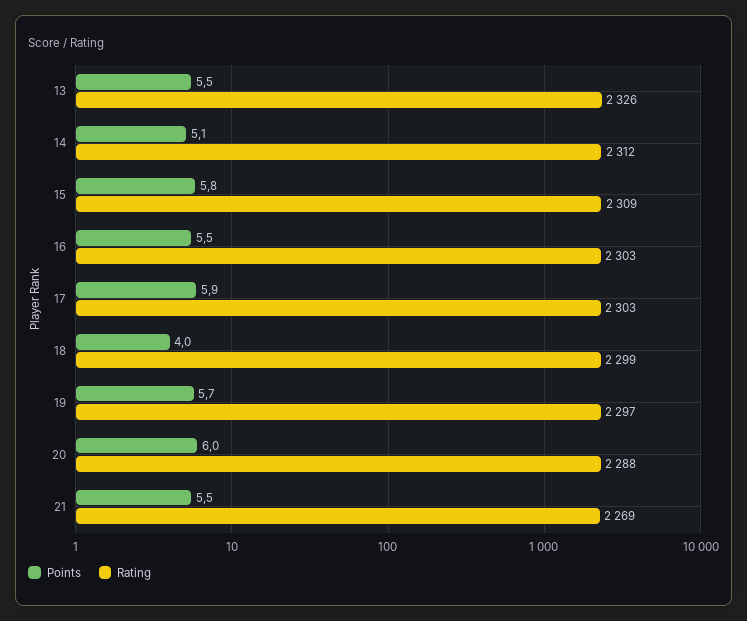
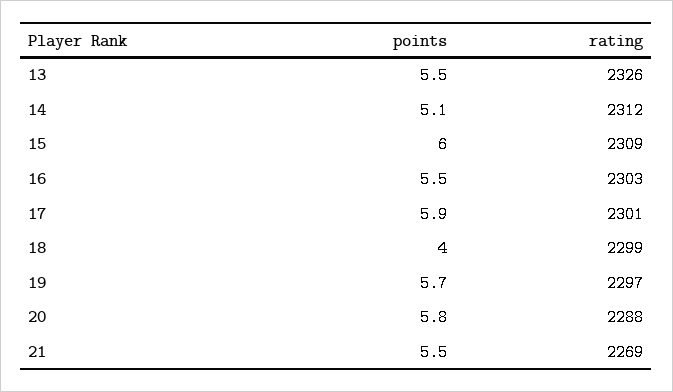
  {
    "Points": {
      "13": 5.5,
      "14": 5.1,
-     "15": 5.8,
+     "15": 6,
      "16": 5.5,
      "17": 5.9,
      "18": 4,
      "19": 5.7,
-     "20": 6,
+     "20": 5.8,
      "21": 5.5
    },
    "Rating": {
      "13": 2326,
      "14": 2312,
      "15": 2309,
      "16": 2303,
-     "17": 2303,
+     "17": 2301,
      "18": 2299,
      "19": 2297,
      "20": 2288,
      "21": 2269
    }
  }

